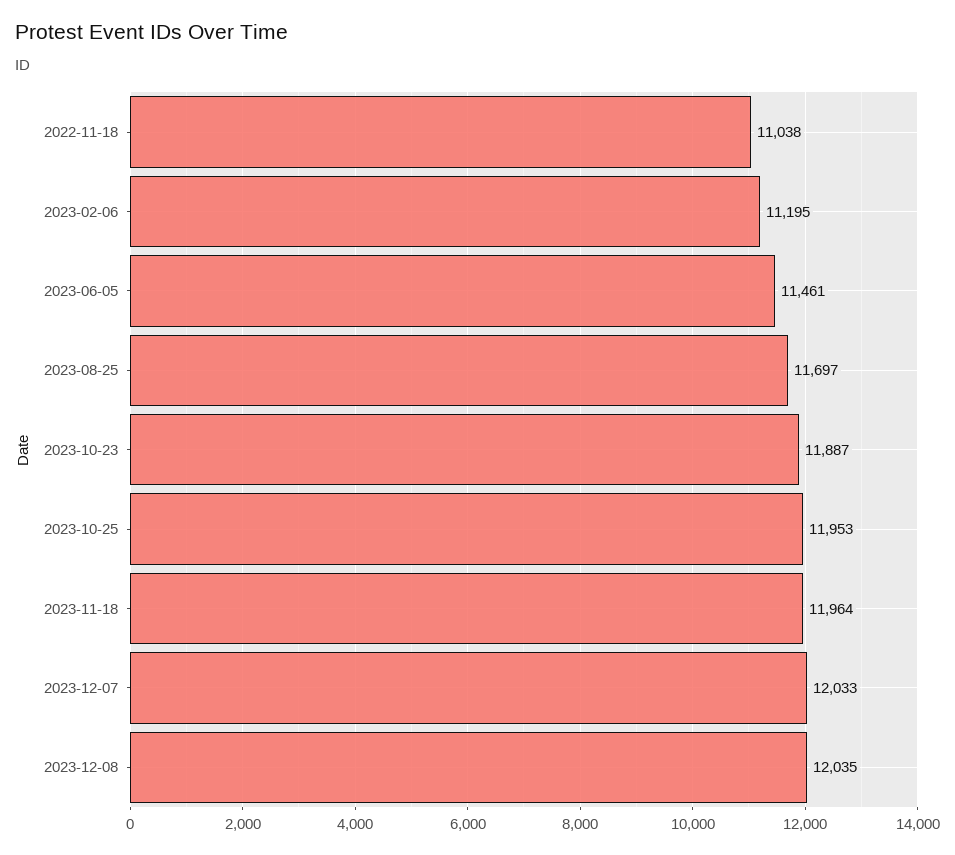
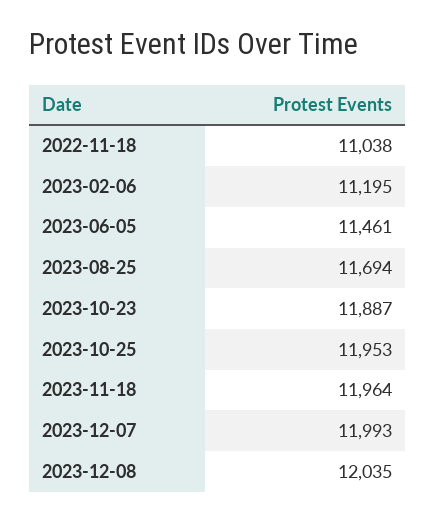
  {
    "2022-11-18": 11038,
    "2023-02-06": 11195,
    "2023-06-05": 11461,
-   "2023-08-25": 11697,
+   "2023-08-25": 11694,
    "2023-10-23": 11887,
    "2023-10-25": 11953,
    "2023-11-18": 11964,
-   "2023-12-07": 12033,
+   "2023-12-07": 11993,
    "2023-12-08": 12035
  }

